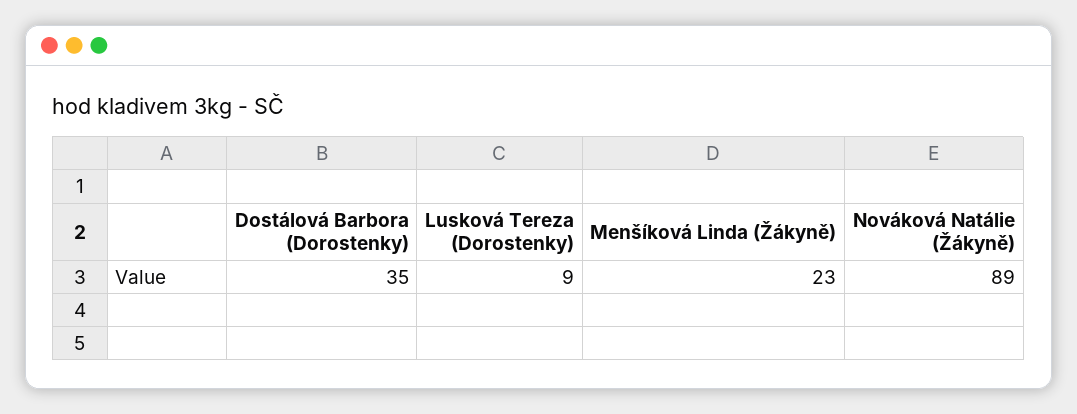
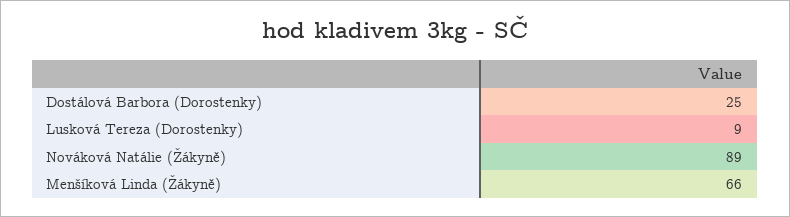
  {
-   "Dostálová Barbora (Dorostenky)": 35,
+   "Dostálová Barbora (Dorostenky)": 25,
    "Lusková Tereza (Dorostenky)": 9,
-   "Menšíková Linda (Žákyně)": 23,
+   "Menšíková Linda (Žákyně)": 66,
    "Nováková Natálie (Žákyně)": 89
  }

